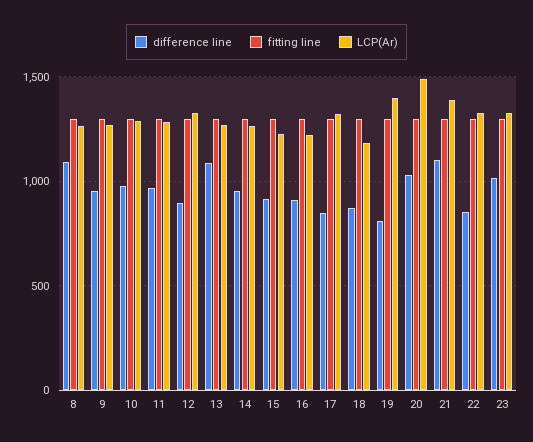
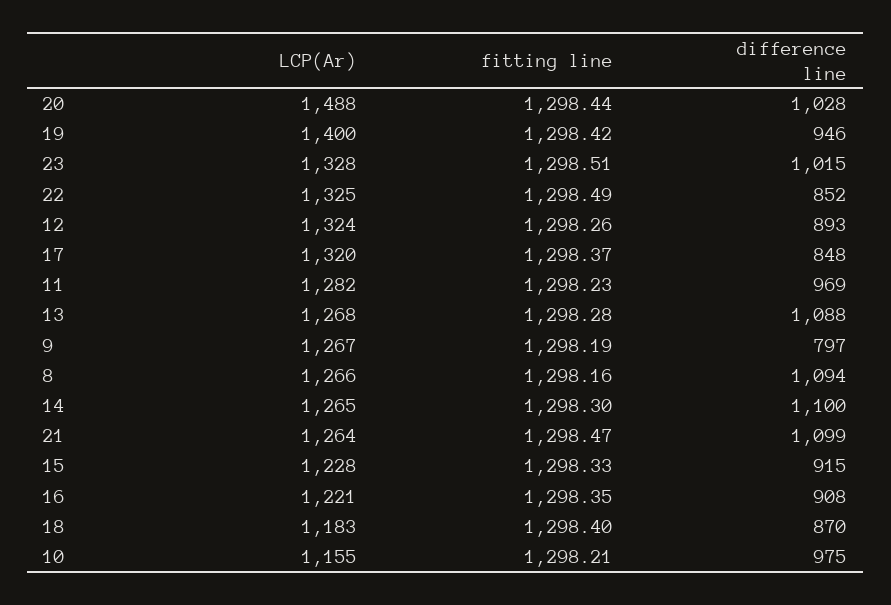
  {
    "difference line": {
      "8": 1094,
-     "9": 950,
+     "9": 797,
      "10": 975,
      "11": 969,
      "12": 893,
      "13": 1088,
-     "14": 950,
+     "14": 1100,
      "15": 915,
      "16": 908,
      "17": 848,
      "18": 870,
-     "19": 800,
+     "19": 946,
      "20": 1028,
      "21": 1099,
      "22": 852,
      "23": 1015
    },
    "fitting line": {
      "8": 1298.16,
      "9": 1298.19,
      "10": 1298.21,
      "11": 1298.23,
      "12": 1298.26,
      "13": 1298.28,
      "14": 1298.3,
      "15": 1298.33,
      "16": 1298.35,
      "17": 1298.37,
      "18": 1298.4,
      "19": 1298.42,
      "20": 1298.44,
      "21": 1298.47,
      "22": 1298.49,
      "23": 1298.51
    },
    "LCP(Ar)": {
      "8": 1266,
      "9": 1267,
-     "10": 1300,
+     "10": 1155,
      "11": 1282,
      "12": 1324,
      "13": 1268,
      "14": 1265,
      "15": 1228,
      "16": 1221,
      "17": 1320,
      "18": 1183,
      "19": 1400,
      "20": 1488,
-     "21": 1400,
+     "21": 1264,
      "22": 1325,
      "23": 1328
    }
  }

